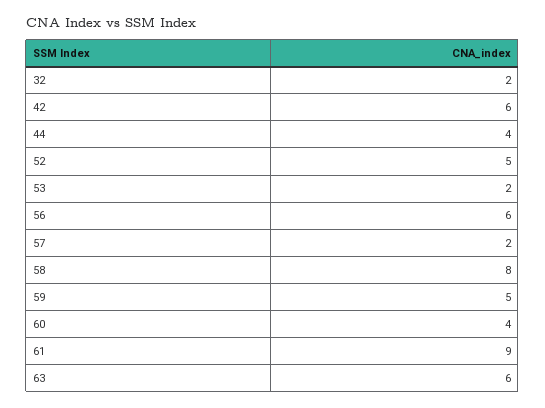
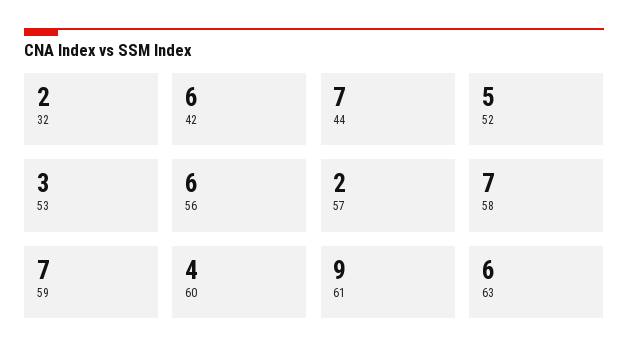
  {
    "32": 2,
    "42": 6,
-   "44": 4,
+   "44": 7,
    "52": 5,
-   "53": 2,
+   "53": 3,
    "56": 6,
    "57": 2,
-   "58": 8,
+   "58": 7,
-   "59": 5,
+   "59": 7,
    "60": 4,
    "61": 9,
    "63": 6
  }

